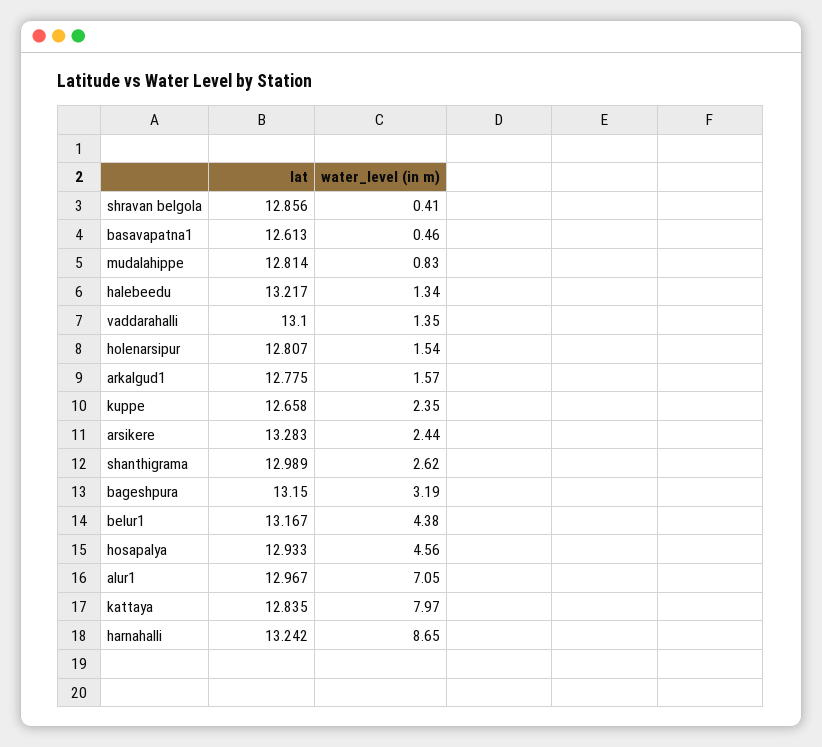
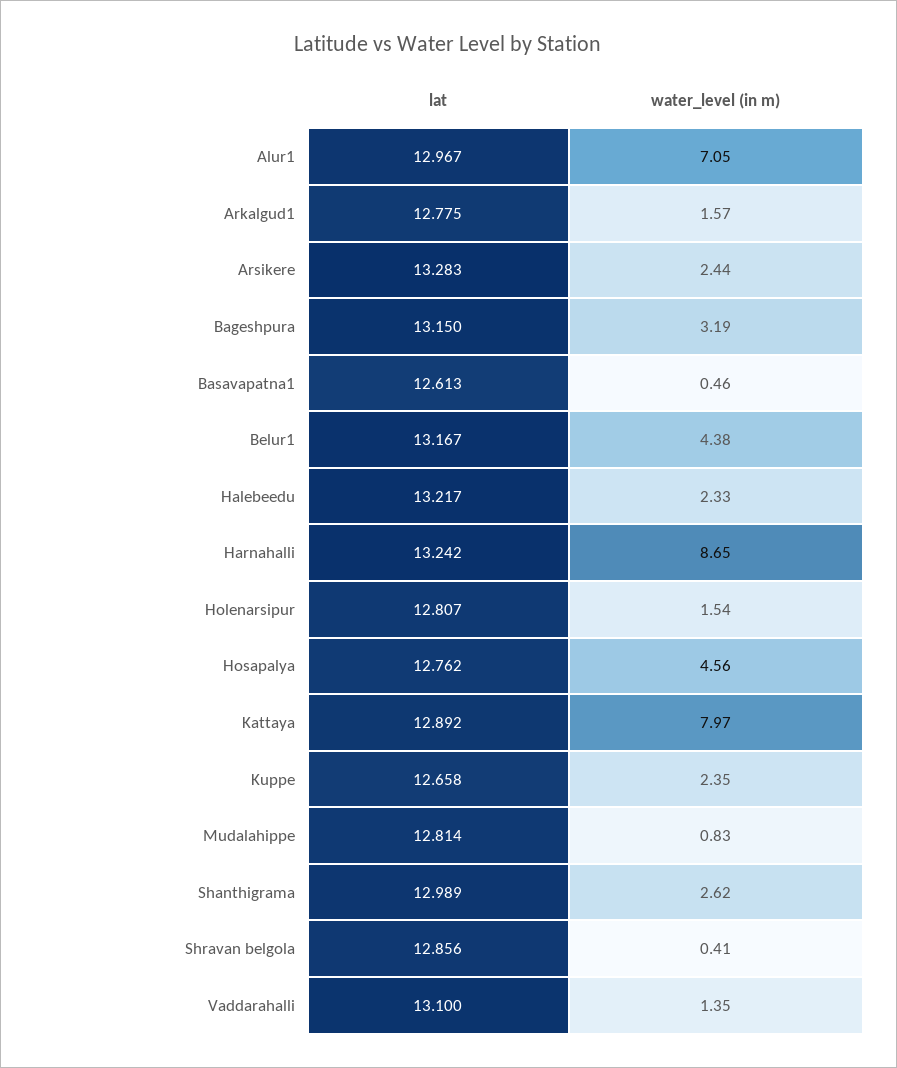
  {
    "lat": {
      "shravan belgola": 12.856,
      "basavapatna1": 12.613,
      "mudalahippe": 12.814,
      "halebeedu": 13.217,
      "vaddarahalli": 13.1,
      "holenarsipur": 12.807,
      "arkalgud1": 12.775,
      "kuppe": 12.658,
      "arsikere": 13.283,
      "shanthigrama": 12.989,
      "bageshpura": 13.15,
      "belur1": 13.167,
-     "hosapalya": 12.933,
+     "hosapalya": 12.762,
      "alur1": 12.967,
-     "kattaya": 12.835,
+     "kattaya": 12.892,
      "harnahalli": 13.242
    },
    "water_level (in m)": {
      "shravan belgola": 0.41,
      "basavapatna1": 0.46,
      "mudalahippe": 0.83,
-     "halebeedu": 1.34,
+     "halebeedu": 2.33,
      "vaddarahalli": 1.35,
      "holenarsipur": 1.54,
      "arkalgud1": 1.57,
      "kuppe": 2.35,
      "arsikere": 2.44,
      "shanthigrama": 2.62,
      "bageshpura": 3.19,
      "belur1": 4.38,
      "hosapalya": 4.56,
      "alur1": 7.05,
      "kattaya": 7.97,
      "harnahalli": 8.65
    }
  }

